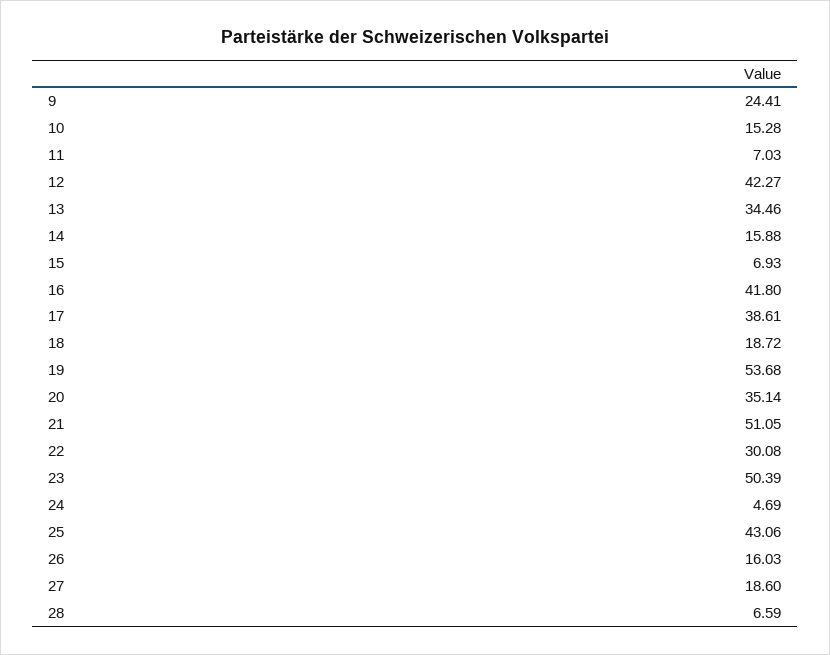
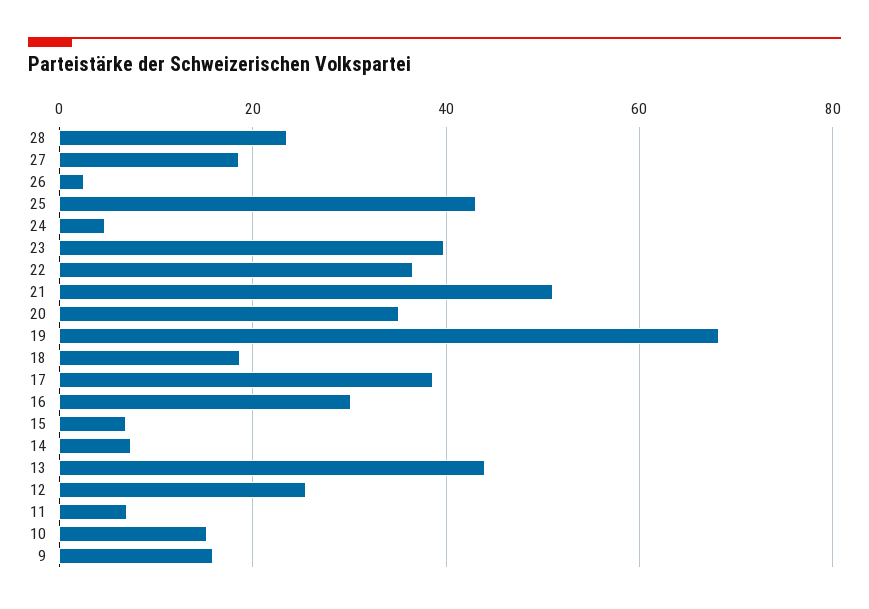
  {
-   "9": 24.41,
+   "9": 16,
    "10": 15.28,
    "11": 7.03,
-   "12": 42.27,
+   "12": 26,
-   "13": 34.46,
+   "13": 44,
-   "14": 15.88,
+   "14": 8,
    "15": 6.93,
-   "16": 41.8,
+   "16": 30,
    "17": 38.61,
    "18": 18.72,
-   "19": 53.68,
+   "19": 68,
    "20": 35.14,
    "21": 51.05,
-   "22": 30.08,
+   "22": 36,
-   "23": 50.39,
+   "23": 40,
    "24": 4.69,
    "25": 43.06,
-   "26": 16.03,
+   "26": 2,
    "27": 18.6,
-   "28": 6.59
+   "28": 24
  }

